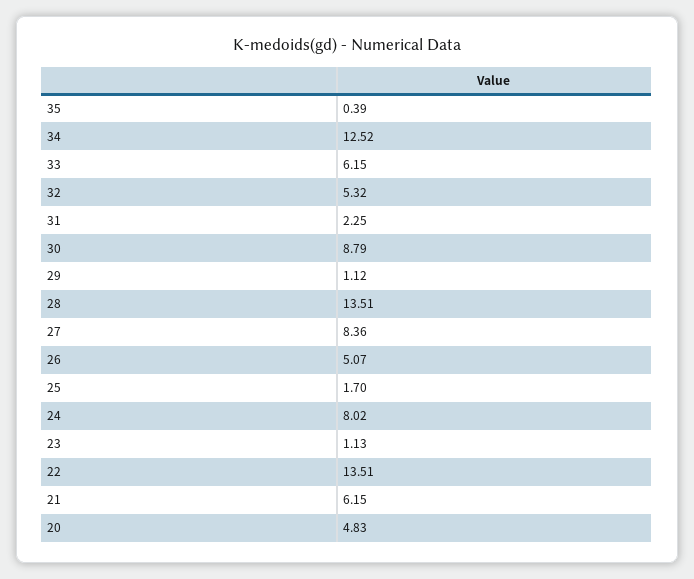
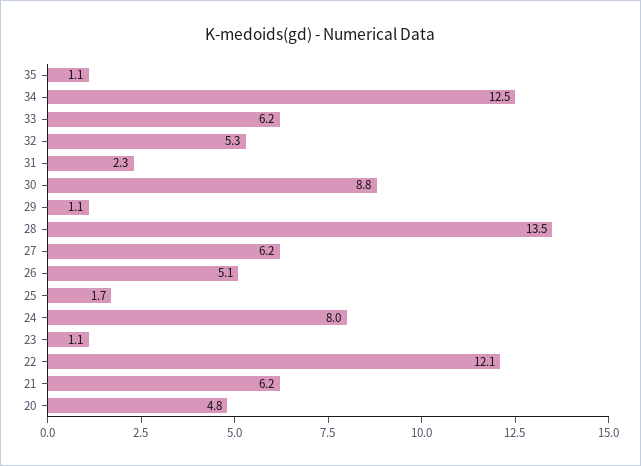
  {
-   "35": 0.39,
+   "35": 1.1,
    "34": 12.52,
    "33": 6.15,
    "32": 5.32,
    "31": 2.25,
    "30": 8.79,
    "29": 1.12,
    "28": 13.51,
-   "27": 8.36,
+   "27": 6.2,
    "26": 5.07,
    "25": 1.7,
    "24": 8.02,
    "23": 1.13,
-   "22": 13.51,
+   "22": 12.1,
    "21": 6.15,
    "20": 4.83
  }

